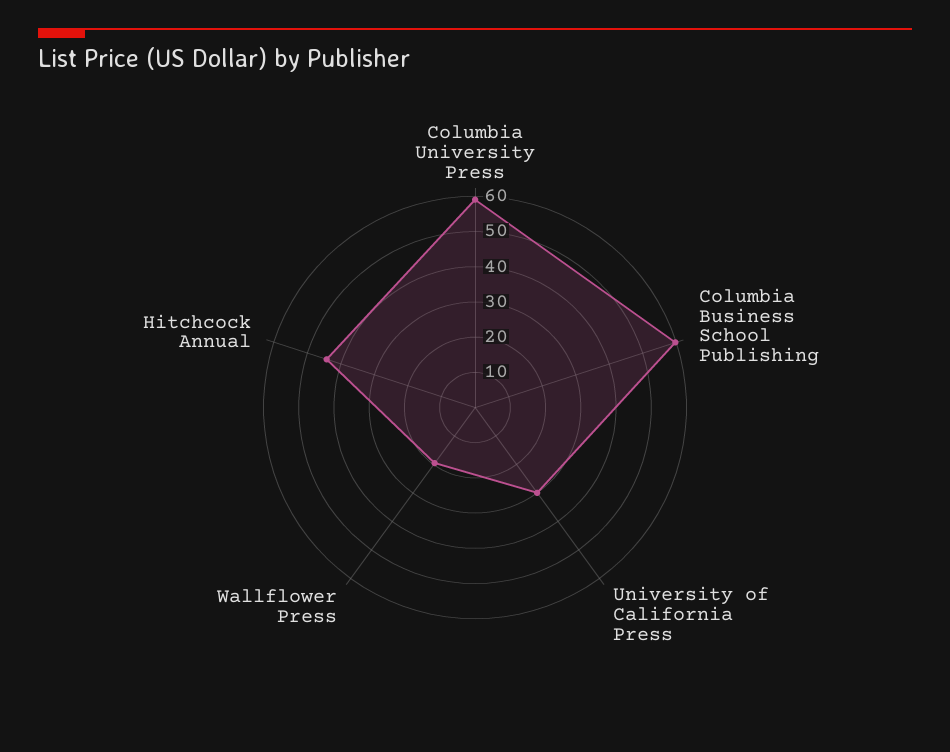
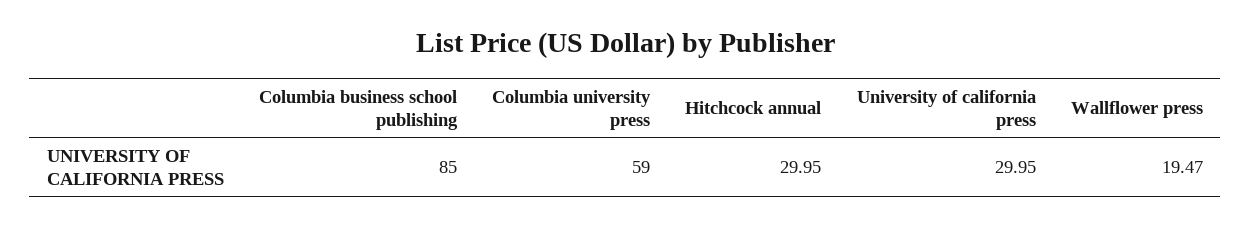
  {
    "Columbia University Press": 59,
-   "Columbia Business School Publishing": 60,
+   "Columbia Business School Publishing": 85,
    "University of California Press": 29.95,
    "Wallflower Press": 19.47,
-   "Hitchcock Annual": 45
+   "Hitchcock Annual": 29.95
  }

